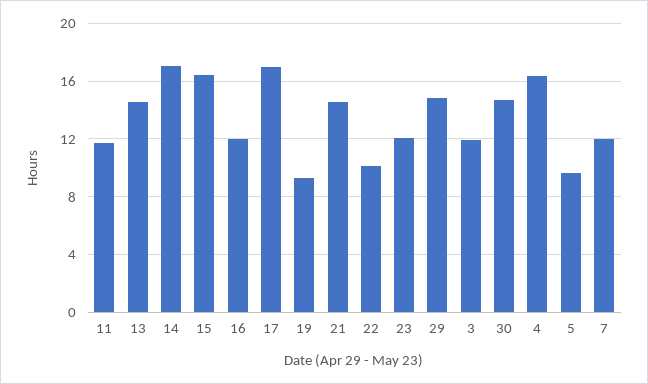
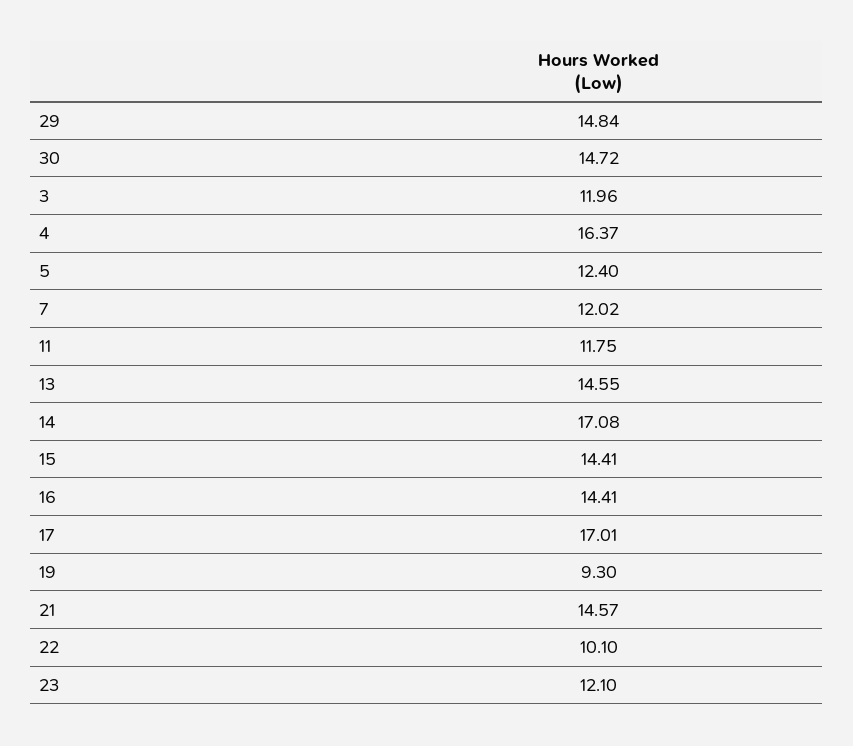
  {
    "11": 11.75,
    "13": 14.55,
    "14": 17.08,
-   "15": 16.5,
+   "15": 14.41,
-   "16": 12,
+   "16": 14.41,
    "17": 17.01,
    "19": 9.3,
    "21": 14.57,
    "22": 10.1,
    "23": 12.1,
    "29": 14.84,
    "3": 11.96,
    "30": 14.72,
    "4": 16.37,
-   "5": 9.5,
+   "5": 12.4,
    "7": 12.02
  }

